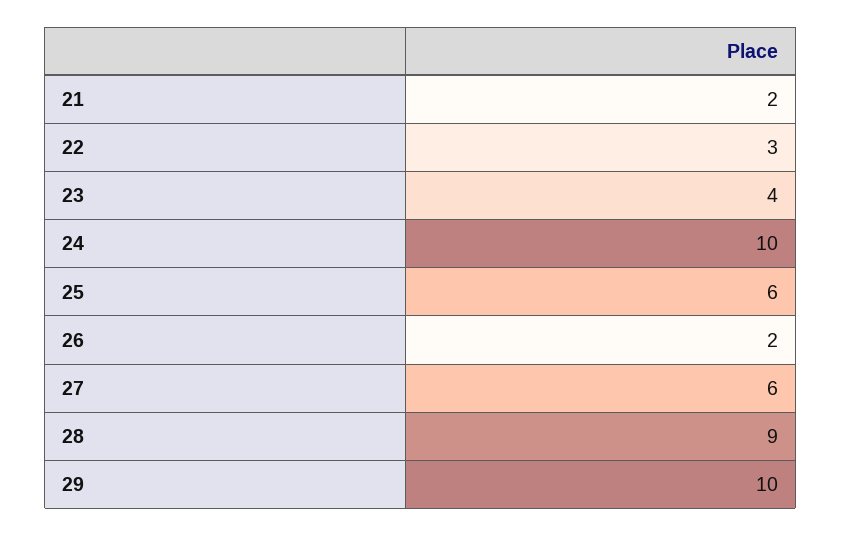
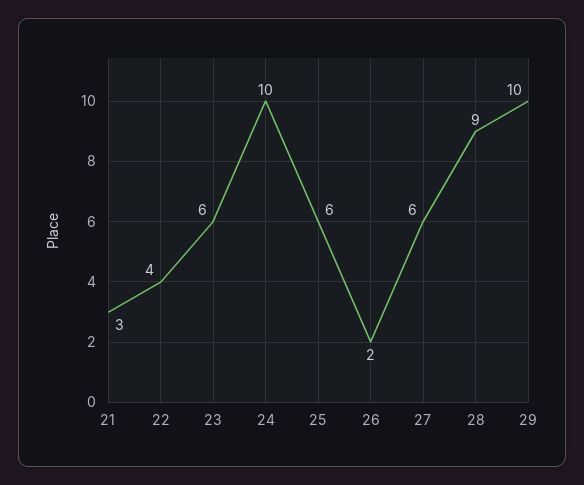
  {
-   "21": 2,
+   "21": 3,
-   "22": 3,
+   "22": 4,
-   "23": 4,
+   "23": 6,
    "24": 10,
    "25": 6,
    "26": 2,
    "27": 6,
    "28": 9,
    "29": 10
  }

